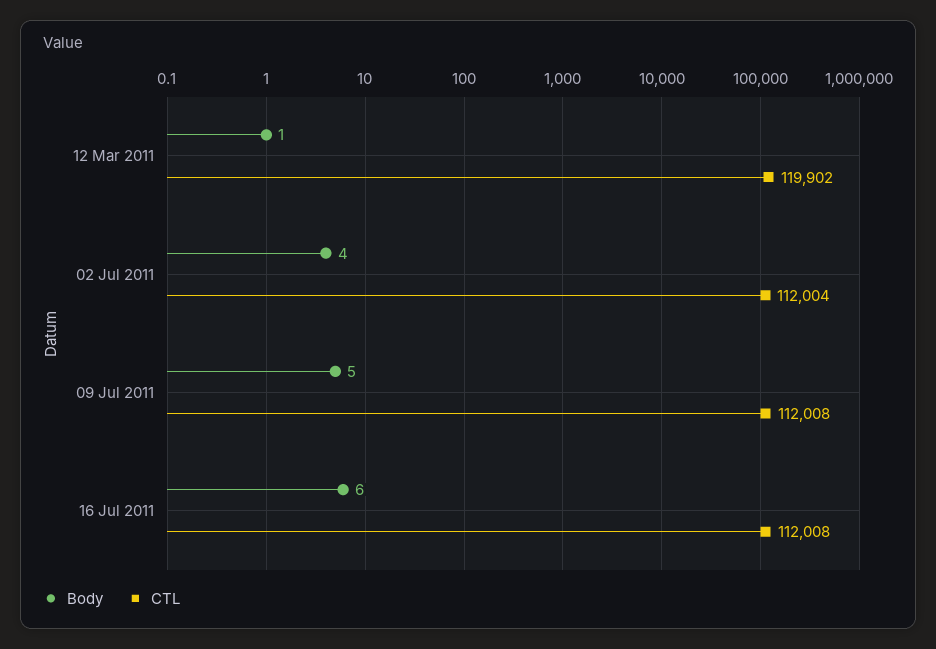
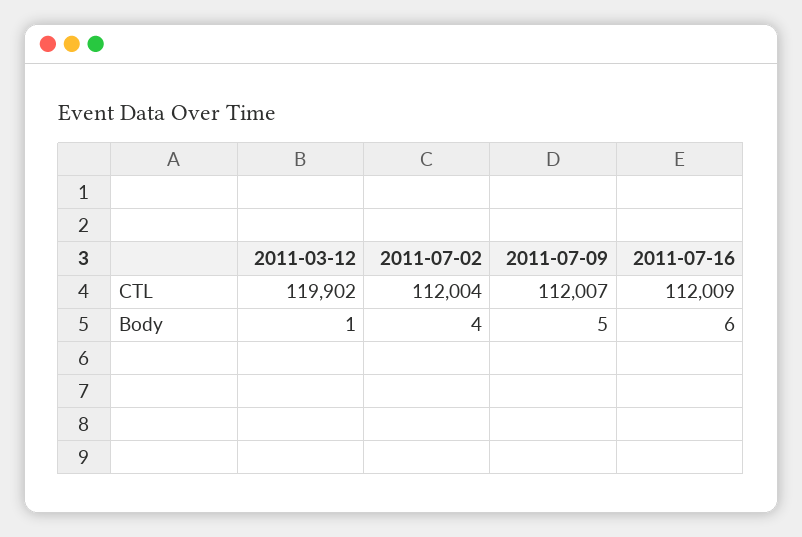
  {
    "Body": {
      "12 Mar 2011": 1,
      "02 Jul 2011": 4,
      "09 Jul 2011": 5,
      "16 Jul 2011": 6
    },
    "CTL": {
      "12 Mar 2011": 119902,
      "02 Jul 2011": 112004,
-     "09 Jul 2011": 112008,
+     "09 Jul 2011": 112007,
-     "16 Jul 2011": 112008
+     "16 Jul 2011": 112009
    }
  }

